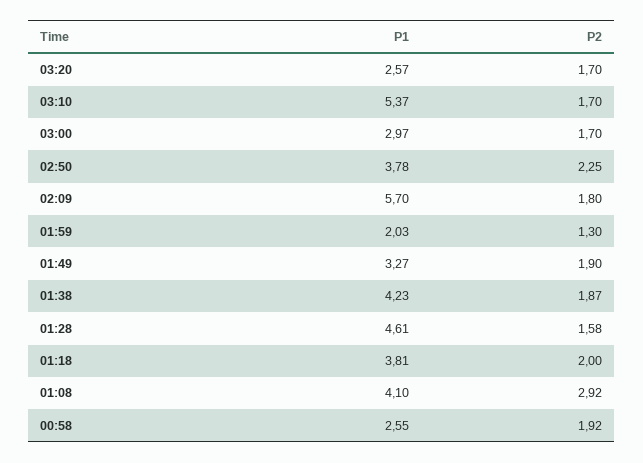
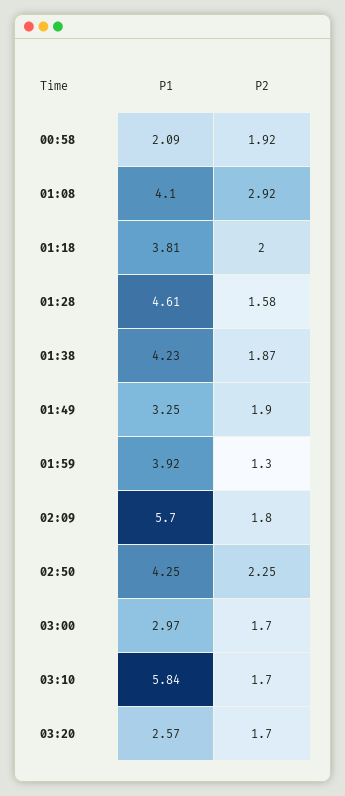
  {
    "P1": {
      "03:20": 2.57,
-     "03:10": 5.37,
+     "03:10": 5.84,
      "03:00": 2.97,
-     "02:50": 3.78,
+     "02:50": 4.25,
      "02:09": 5.7,
-     "01:59": 2.03,
+     "01:59": 3.92,
-     "01:49": 3.27,
+     "01:49": 3.25,
      "01:38": 4.23,
      "01:28": 4.61,
      "01:18": 3.81,
      "01:08": 4.1,
-     "00:58": 2.55
+     "00:58": 2.09
    },
    "P2": {
      "03:20": 1.7,
      "03:10": 1.7,
      "03:00": 1.7,
      "02:50": 2.25,
      "02:09": 1.8,
      "01:59": 1.3,
      "01:49": 1.9,
      "01:38": 1.87,
      "01:28": 1.58,
      "01:18": 2,
      "01:08": 2.92,
      "00:58": 1.92
    }
  }

